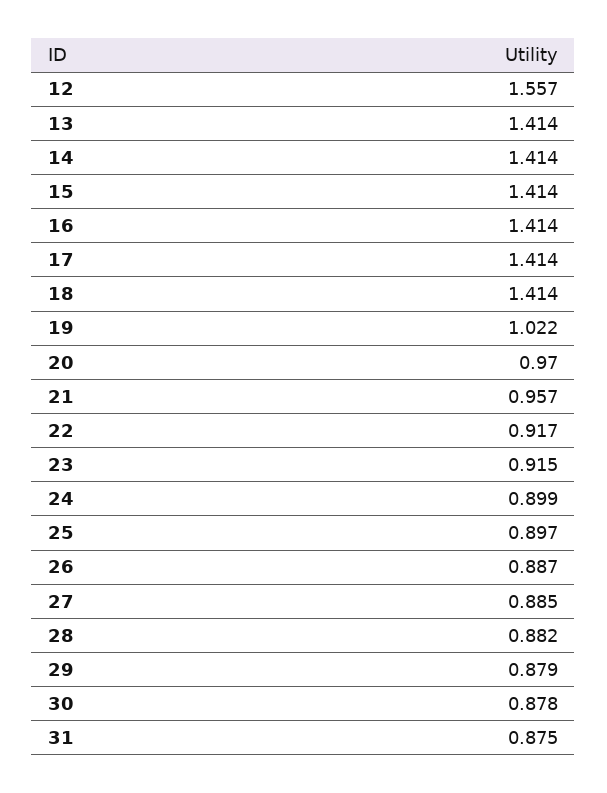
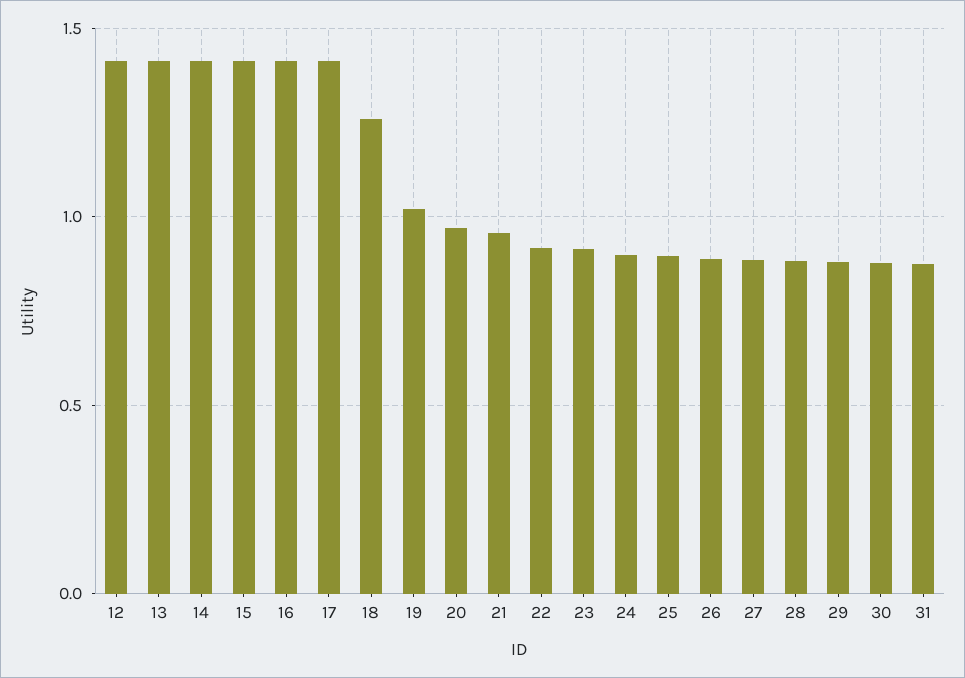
  {
-   "12": 1.557,
+   "12": 1.4,
    "13": 1.414,
    "14": 1.414,
    "15": 1.414,
    "16": 1.414,
    "17": 1.414,
-   "18": 1.414,
+   "18": 1.25,
    "19": 1.022,
    "20": 0.97,
    "21": 0.957,
    "22": 0.917,
    "23": 0.915,
    "24": 0.899,
    "25": 0.897,
    "26": 0.887,
    "27": 0.885,
    "28": 0.882,
    "29": 0.879,
    "30": 0.878,
    "31": 0.875
  }

